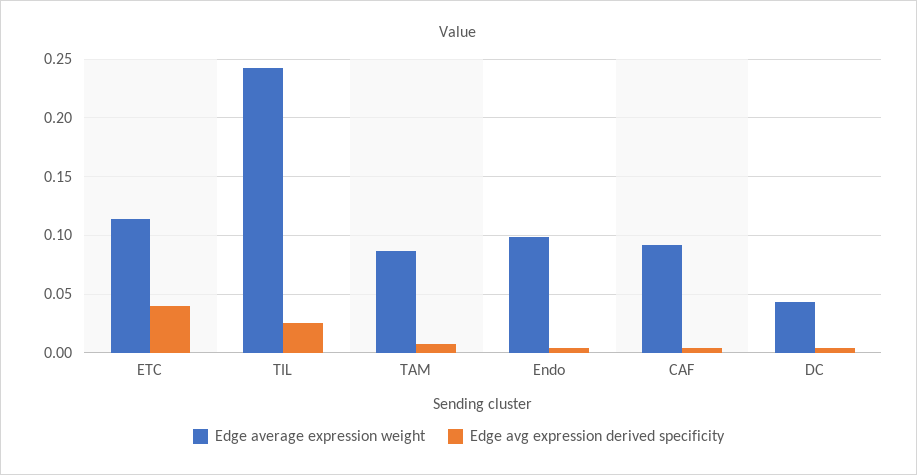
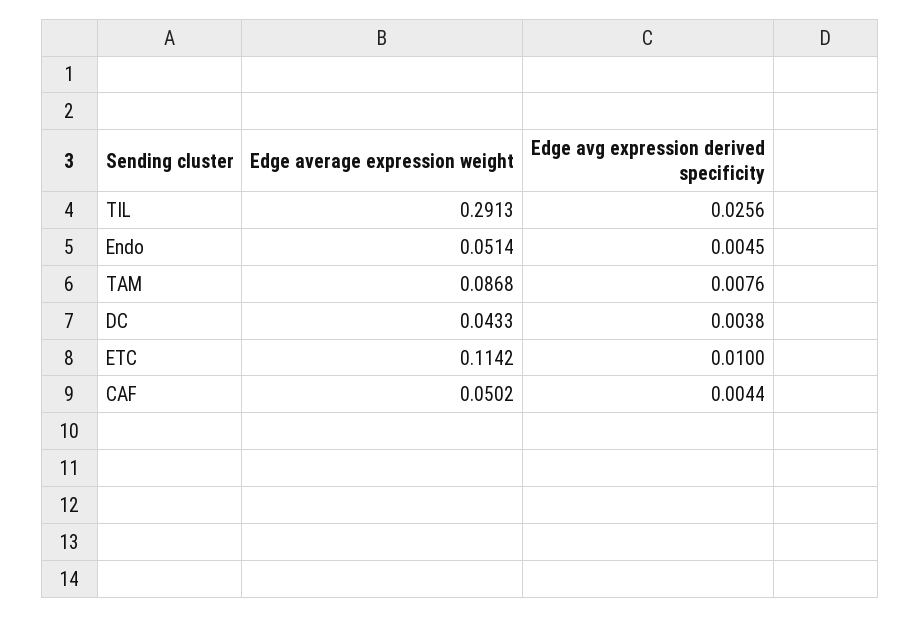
  {
    "Edge average expression weight": {
      "ETC": 0.1142,
-     "TIL": 0.24,
+     "TIL": 0.2913,
      "TAM": 0.0868,
-     "Endo": 0.1,
+     "Endo": 0.0514,
-     "CAF": 0.09,
+     "CAF": 0.0502,
      "DC": 0.0433
    },
    "Edge avg expression derived specificity": {
-     "ETC": 0.04,
+     "ETC": 0.01,
      "TIL": 0.0256,
      "TAM": 0.0076,
      "Endo": 0.0045,
      "CAF": 0.0044,
      "DC": 0.0038
    }
  }

